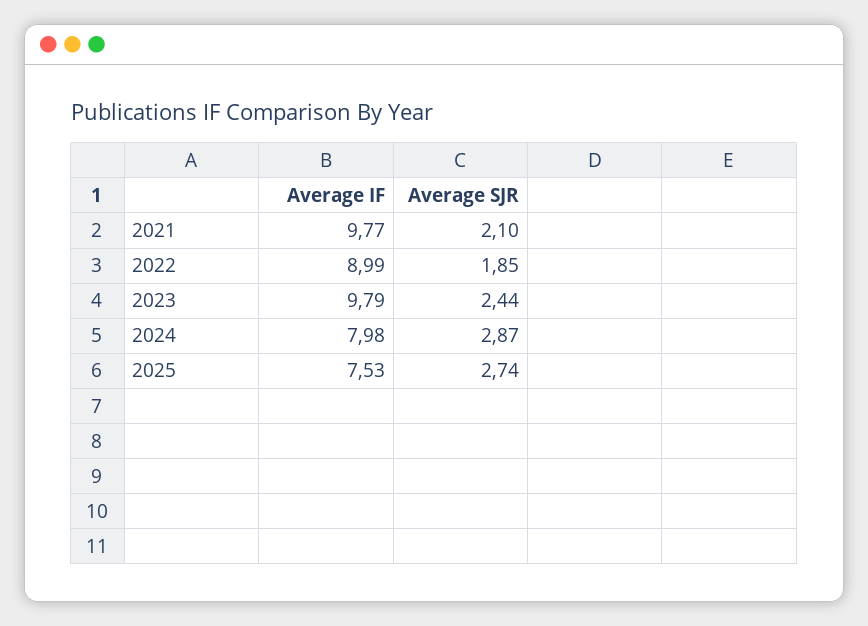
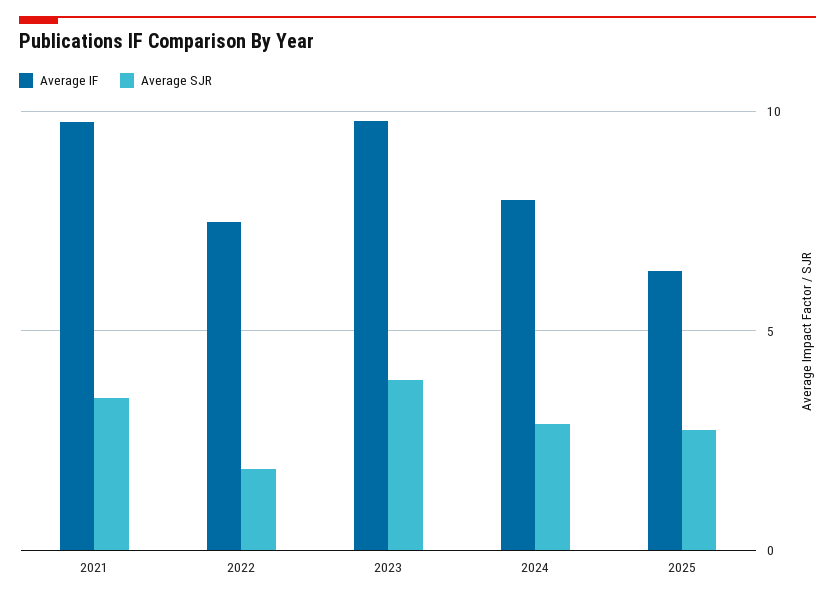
  {
    "Average IF": {
      "2021": 9.77,
-     "2022": 8.99,
+     "2022": 7.5,
      "2023": 9.79,
      "2024": 7.98,
-     "2025": 7.53
+     "2025": 6.5
    },
    "Average SJR": {
-     "2021": 2.1,
+     "2021": 3.5,
      "2022": 1.85,
-     "2023": 2.44,
+     "2023": 4,
      "2024": 2.87,
      "2025": 2.74
    }
  }

